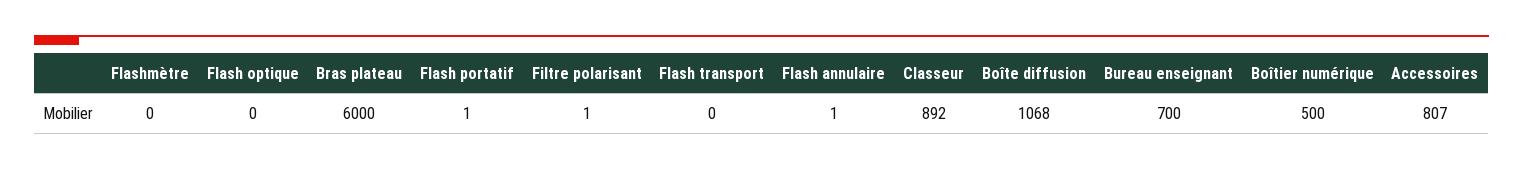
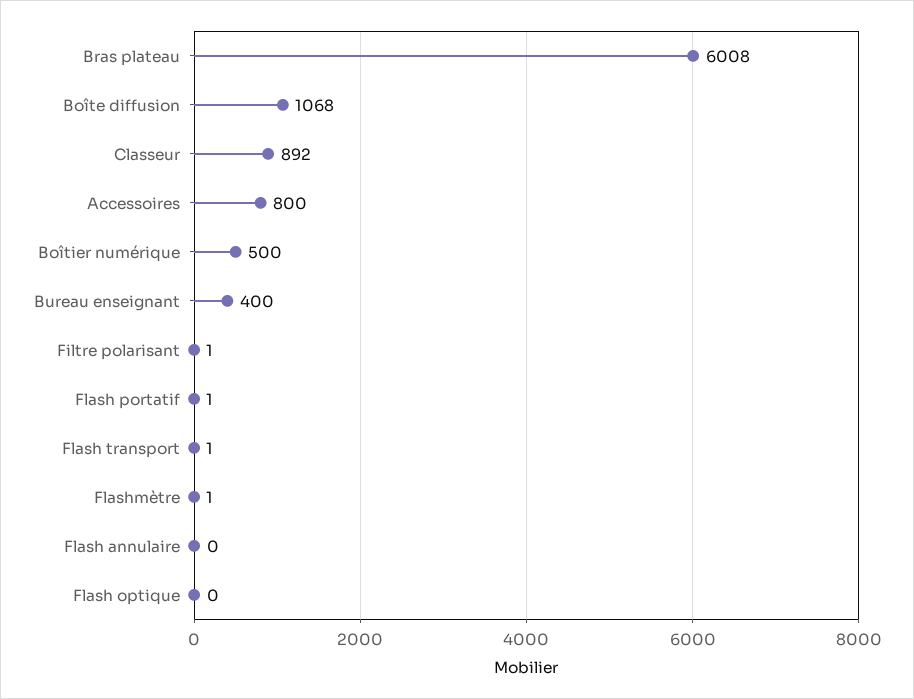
  {
-   "Flashmètre": 0,
+   "Flashmètre": 1,
    "Flash optique": 0,
-   "Bras plateau": 6000,
+   "Bras plateau": 6008,
    "Flash portatif": 1,
    "Filtre polarisant": 1,
-   "Flash transport": 0,
+   "Flash transport": 1,
-   "Flash annulaire": 1,
+   "Flash annulaire": 0,
    "Classeur": 892,
    "Boîte diffusion": 1068,
-   "Bureau enseignant": 700,
+   "Bureau enseignant": 400,
    "Boîtier numérique": 500,
-   "Accessoires": 807
+   "Accessoires": 800
  }

